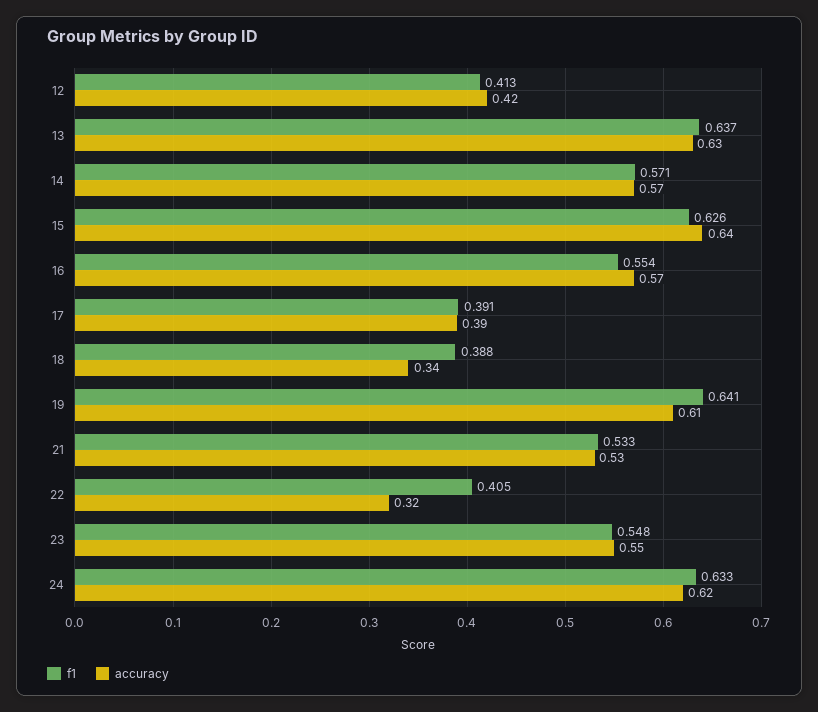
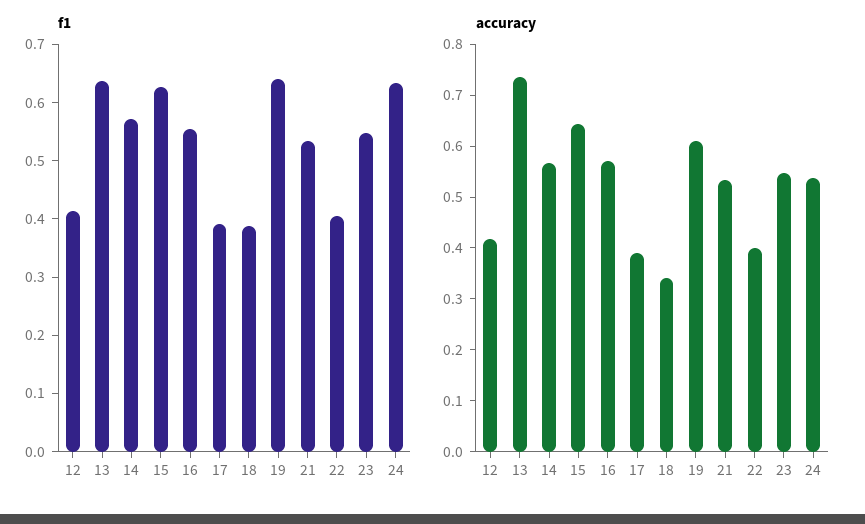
  {
    "f1": {
      "12": 0.413,
      "13": 0.637,
      "14": 0.571,
      "15": 0.626,
      "16": 0.554,
      "17": 0.391,
      "18": 0.388,
      "19": 0.641,
      "21": 0.533,
      "22": 0.405,
      "23": 0.548,
      "24": 0.633
    },
    "accuracy": {
      "12": 0.42,
-     "13": 0.63,
+     "13": 0.74,
      "14": 0.57,
      "15": 0.64,
      "16": 0.57,
      "17": 0.39,
      "18": 0.34,
      "19": 0.61,
      "21": 0.53,
-     "22": 0.32,
+     "22": 0.4,
      "23": 0.55,
-     "24": 0.62
+     "24": 0.54
    }
  }

